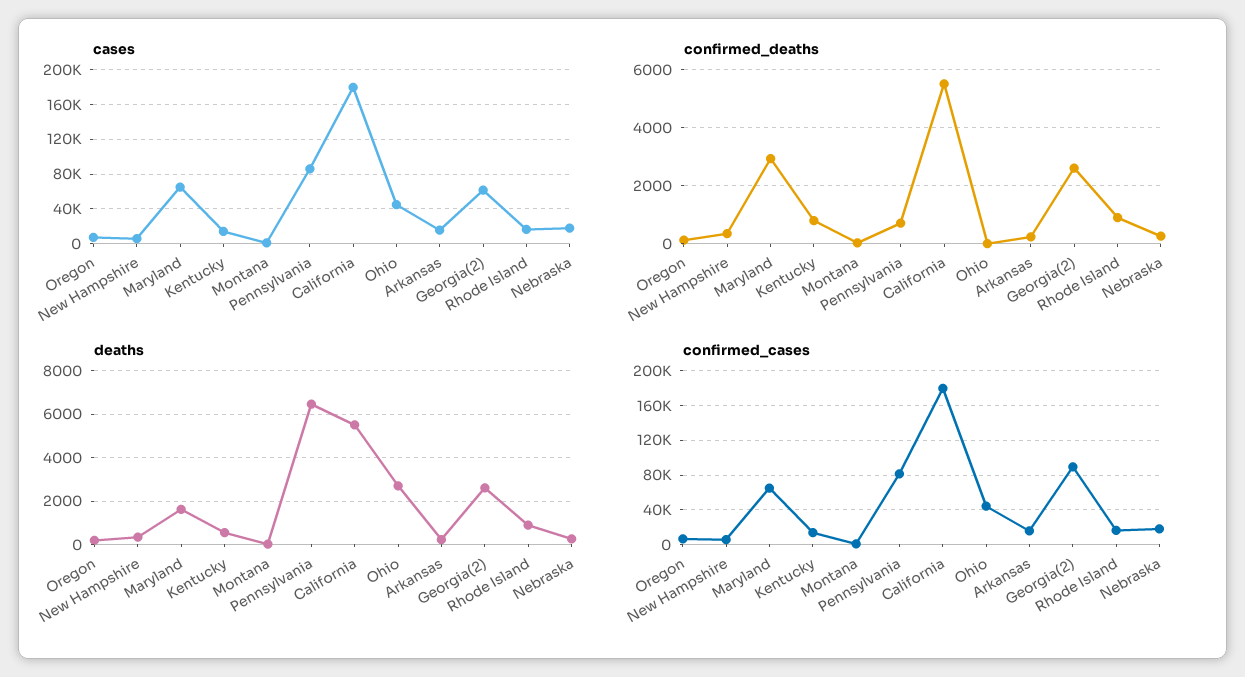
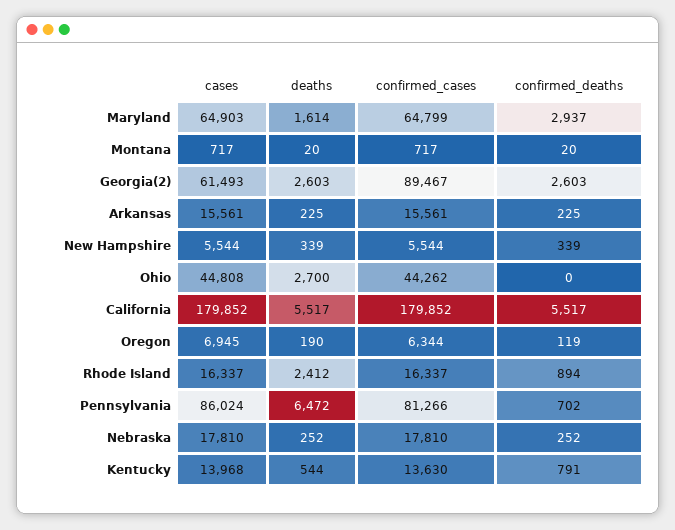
  {
    "cases": {
      "Oregon": 6945,
      "New Hampshire": 5544,
      "Maryland": 64903,
      "Kentucky": 13968,
      "Montana": 717,
      "Pennsylvania": 86024,
      "California": 179852,
      "Ohio": 44808,
      "Arkansas": 15561,
      "Georgia(2)": 61493,
      "Rhode Island": 16337,
      "Nebraska": 17810
    },
    "confirmed_deaths": {
      "Oregon": 119,
      "New Hampshire": 339,
      "Maryland": 2937,
      "Kentucky": 791,
      "Montana": 20,
      "Pennsylvania": 702,
      "California": 5517,
      "Ohio": 0,
      "Arkansas": 225,
      "Georgia(2)": 2603,
      "Rhode Island": 894,
      "Nebraska": 252
    },
    "deaths": {
      "Oregon": 190,
      "New Hampshire": 339,
      "Maryland": 1614,
      "Kentucky": 544,
      "Montana": 20,
      "Pennsylvania": 6472,
      "California": 5517,
      "Ohio": 2700,
      "Arkansas": 225,
      "Georgia(2)": 2603,
-     "Rhode Island": 1000,
+     "Rhode Island": 2412,
      "Nebraska": 252
    },
    "confirmed_cases": {
      "Oregon": 6344,
      "New Hampshire": 5544,
      "Maryland": 64799,
      "Kentucky": 13630,
      "Montana": 717,
      "Pennsylvania": 81266,
      "California": 179852,
      "Ohio": 44262,
      "Arkansas": 15561,
      "Georgia(2)": 89467,
      "Rhode Island": 16337,
      "Nebraska": 17810
    }
  }

